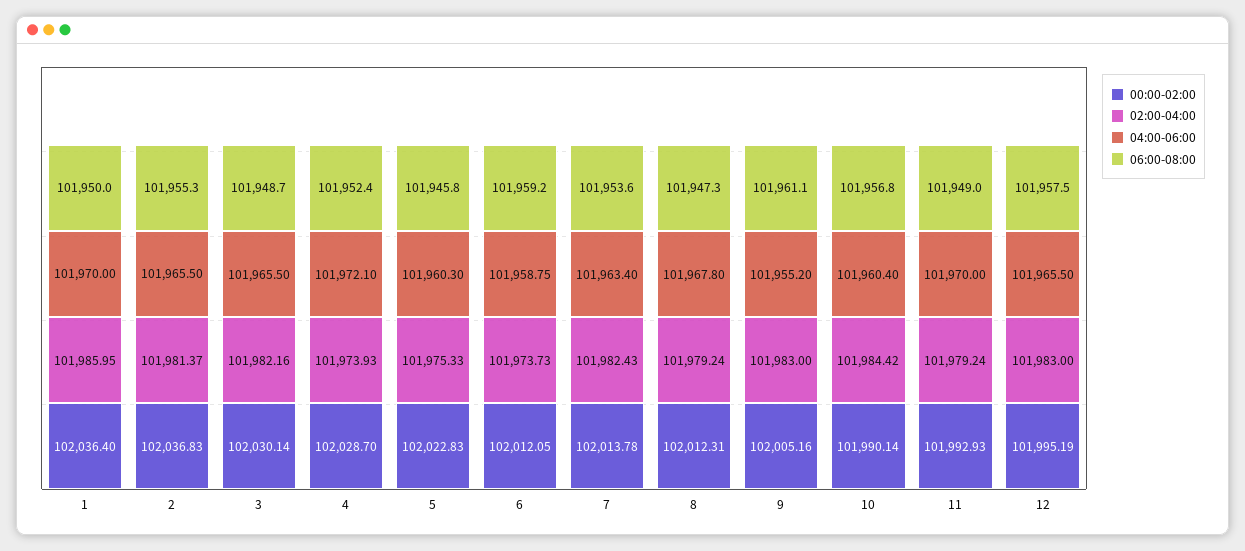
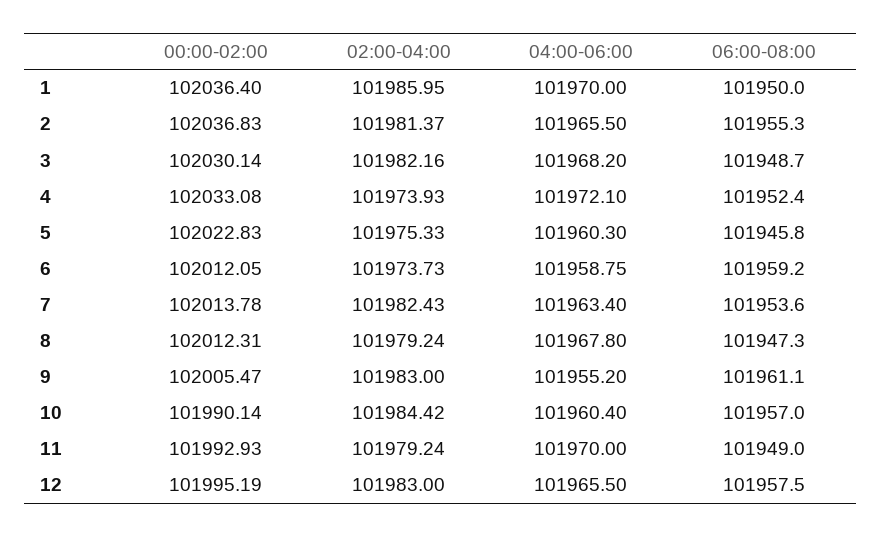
  {
    "00:00-02:00": {
      "1": 102036.4,
      "2": 102036.83,
      "3": 102030.14,
-     "4": 102028.7,
+     "4": 102033.08,
      "5": 102022.83,
      "6": 102012.05,
      "7": 102013.78,
      "8": 102012.31,
-     "9": 102005.16,
+     "9": 102005.47,
      "10": 101990.14,
      "11": 101992.93,
      "12": 101995.19
    },
    "02:00-04:00": {
      "1": 101985.95,
      "2": 101981.37,
      "3": 101982.16,
      "4": 101973.93,
      "5": 101975.33,
      "6": 101973.73,
      "7": 101982.43,
      "8": 101979.24,
      "9": 101983,
      "10": 101984.42,
      "11": 101979.24,
      "12": 101983
    },
    "04:00-06:00": {
      "1": 101970,
      "2": 101965.5,
-     "3": 101965.5,
+     "3": 101968.2,
      "4": 101972.1,
      "5": 101960.3,
      "6": 101958.75,
      "7": 101963.4,
      "8": 101967.8,
      "9": 101955.2,
      "10": 101960.4,
      "11": 101970,
      "12": 101965.5
    },
    "06:00-08:00": {
      "1": 101950,
      "2": 101955.3,
      "3": 101948.7,
      "4": 101952.4,
      "5": 101945.8,
      "6": 101959.2,
      "7": 101953.6,
      "8": 101947.3,
      "9": 101961.1,
-     "10": 101956.8,
+     "10": 101957,
      "11": 101949,
      "12": 101957.5
    }
  }

